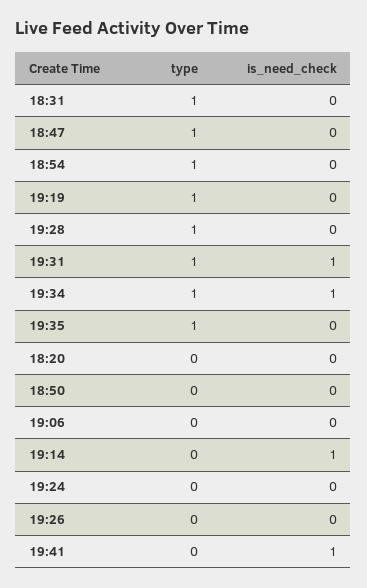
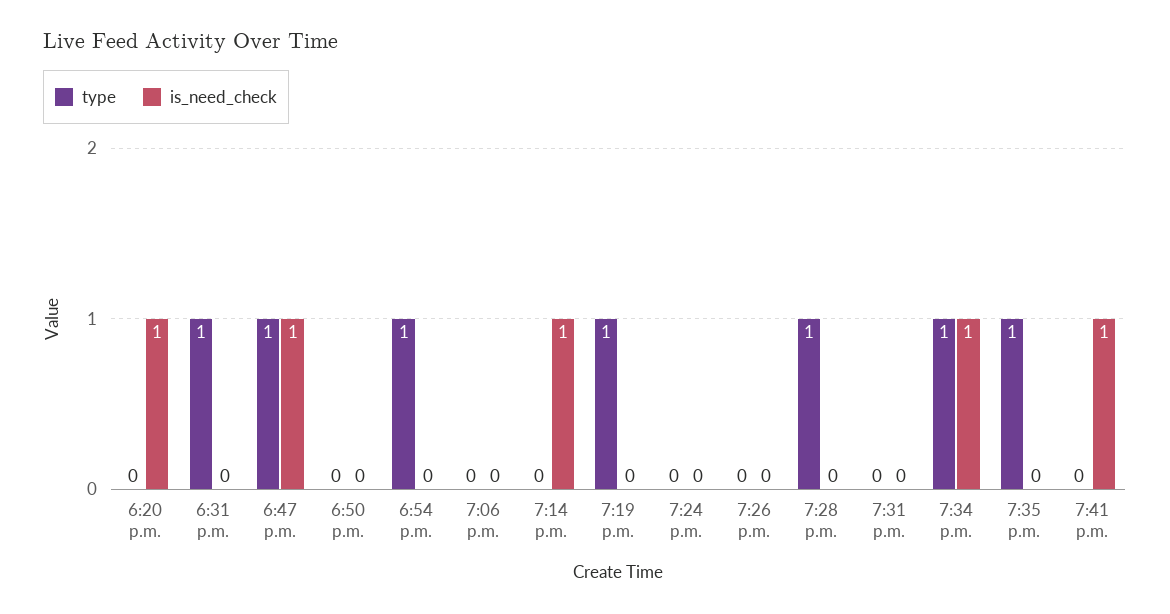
  {
    "type": {
      "18:31": 1,
      "18:47": 1,
      "18:54": 1,
      "19:19": 1,
      "19:28": 1,
-     "19:31": 1,
+     "19:31": 0,
      "19:34": 1,
      "19:35": 1,
      "18:20": 0,
      "18:50": 0,
      "19:06": 0,
      "19:14": 0,
      "19:24": 0,
      "19:26": 0,
      "19:41": 0
    },
    "is_need_check": {
      "18:31": 0,
-     "18:47": 0,
+     "18:47": 1,
      "18:54": 0,
      "19:19": 0,
      "19:28": 0,
-     "19:31": 1,
+     "19:31": 0,
      "19:34": 1,
      "19:35": 0,
-     "18:20": 0,
+     "18:20": 1,
      "18:50": 0,
      "19:06": 0,
      "19:14": 1,
      "19:24": 0,
      "19:26": 0,
      "19:41": 1
    }
  }

